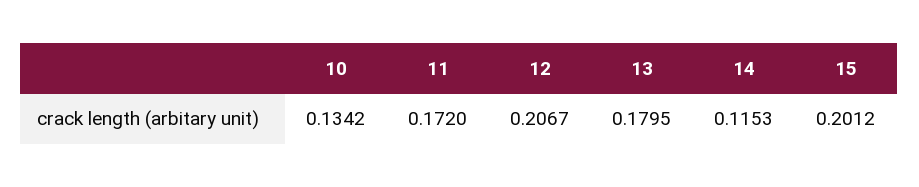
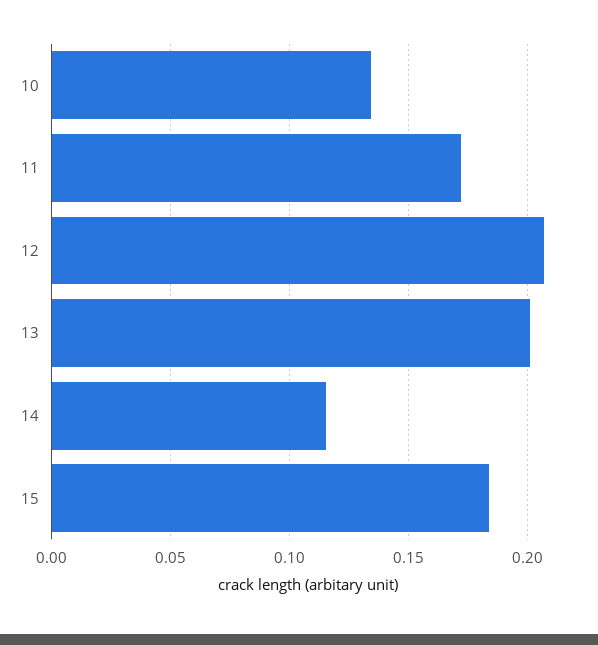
  {
    "10": 0.1342,
    "11": 0.172,
    "12": 0.2067,
-   "13": 0.1795,
+   "13": 0.2,
    "14": 0.1153,
-   "15": 0.2012
+   "15": 0.185
  }

